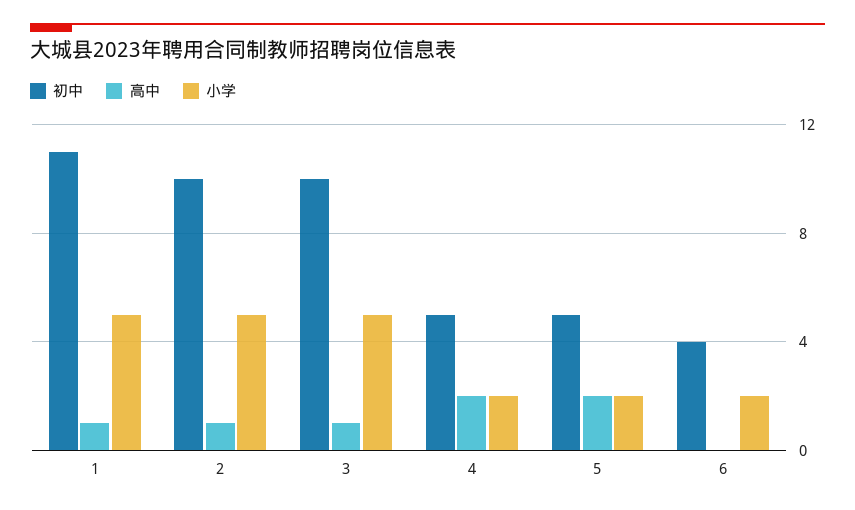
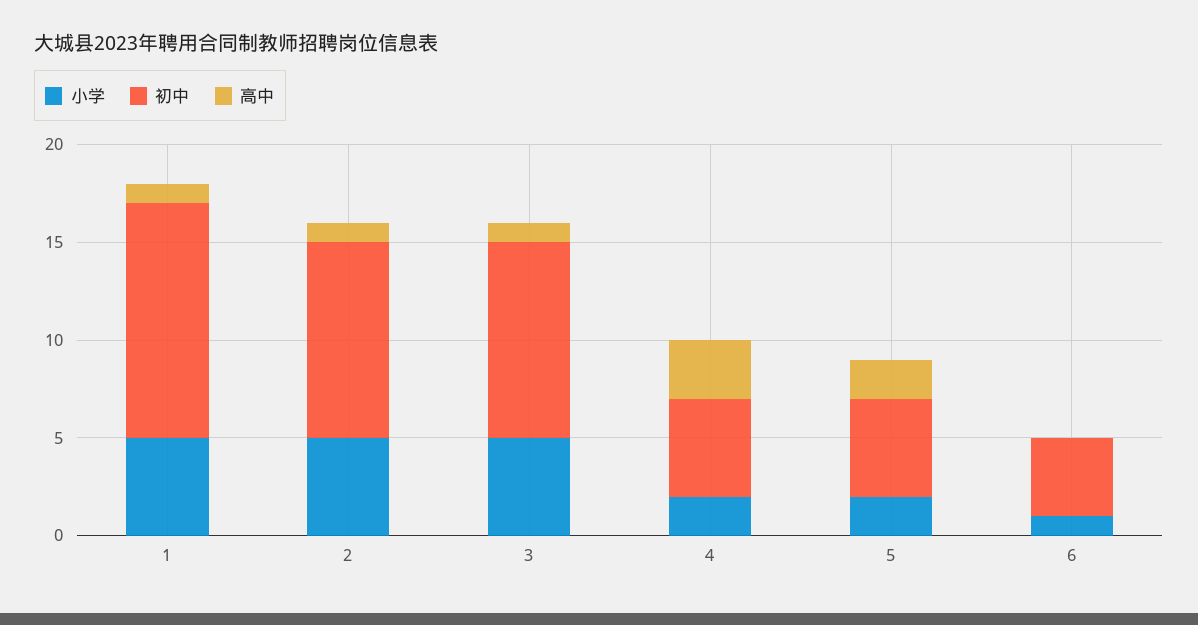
  {
    "初中": {
-     "1": 11,
+     "1": 12,
      "2": 10,
      "3": 10,
      "4": 5,
      "5": 5,
      "6": 4
    },
    "高中": {
      "1": 1,
      "2": 1,
      "3": 1,
-     "4": 2,
+     "4": 3,
      "5": 2,
      "6": 0
    },
    "小学": {
      "1": 5,
      "2": 5,
      "3": 5,
      "4": 2,
      "5": 2,
-     "6": 2
+     "6": 1
    }
  }

